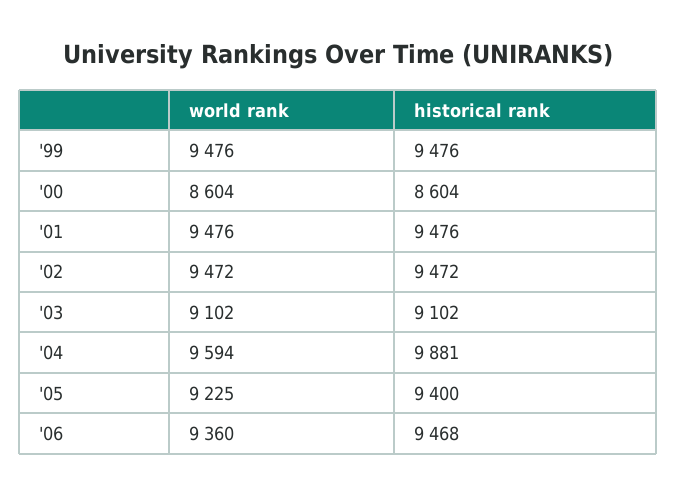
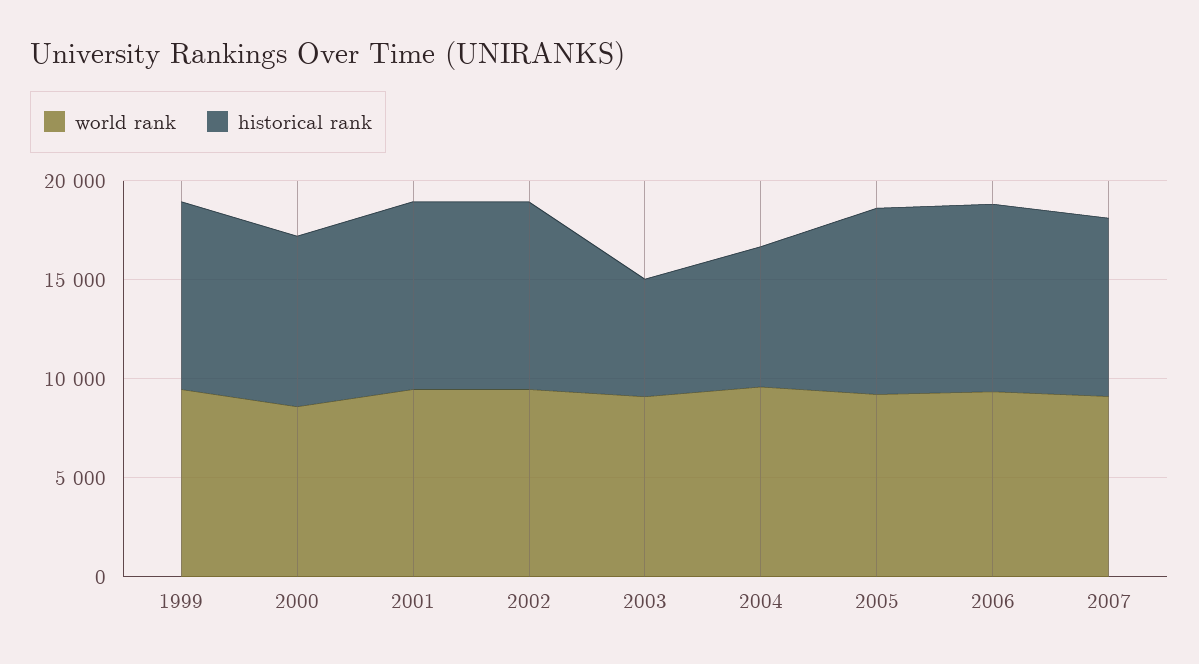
  {
    "world rank": {
      "'99": 9476,
      "'00": 8604,
      "'01": 9476,
      "'02": 9472,
      "'03": 9102,
      "'04": 9594,
      "'05": 9225,
-     "'06": 9360
+     "'06": 9360,
+     "2007": 9000
    },
    "historical rank": {
      "'99": 9476,
      "'00": 8604,
      "'01": 9476,
      "'02": 9472,
-     "'03": 9102,
+     "'03": 6000,
-     "'04": 9881,
+     "'04": 7000,
      "'05": 9400,
-     "'06": 9468
+     "'06": 9468,
+     "2007": 9000
    }
  }

